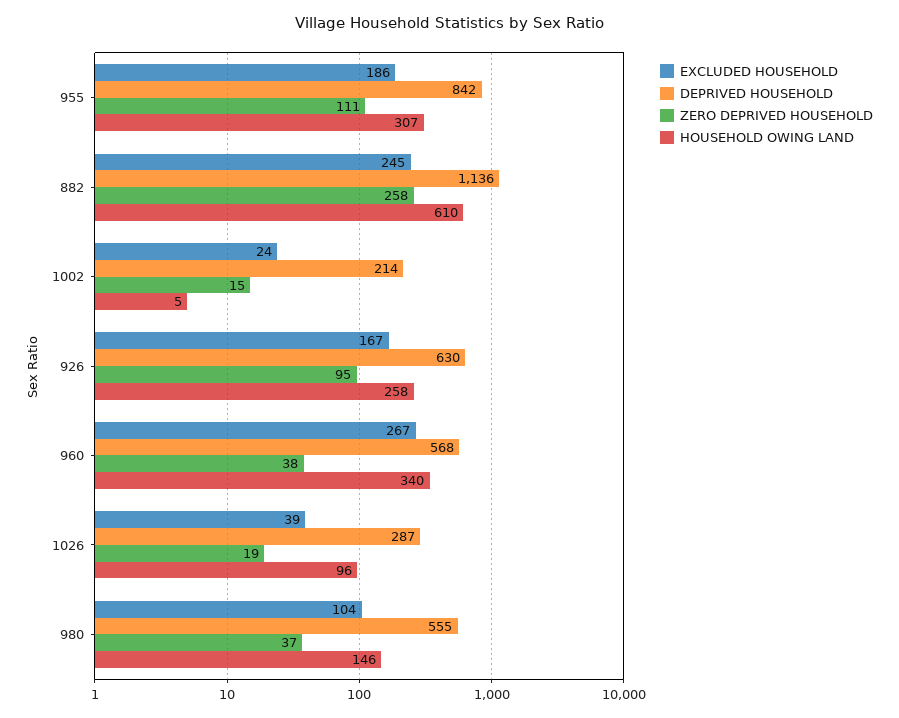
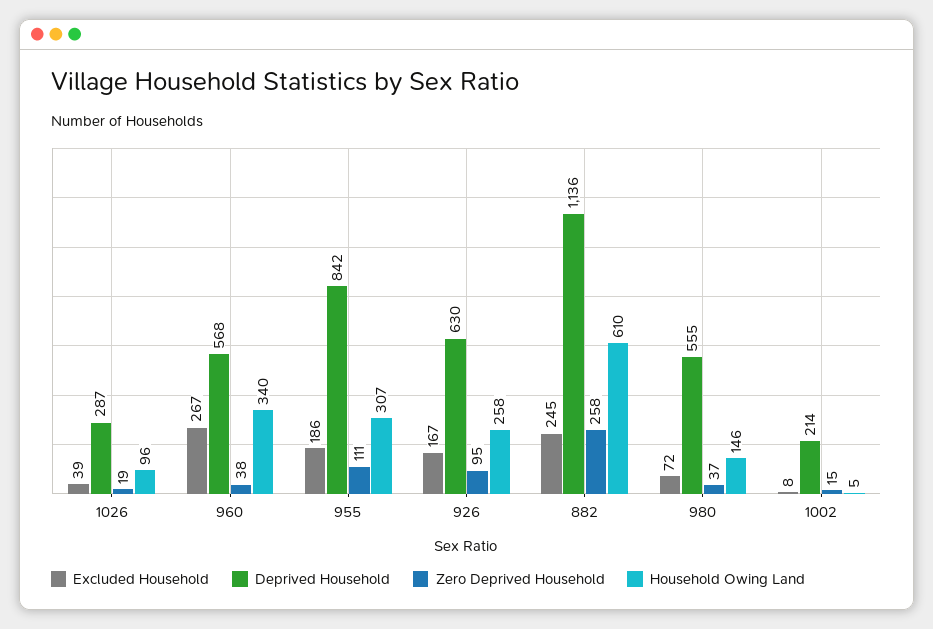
  {
    "EXCLUDED HOUSEHOLD": {
      "955": 186,
      "882": 245,
-     "1002": 24,
+     "1002": 8,
      "926": 167,
      "960": 267,
      "1026": 39,
-     "980": 104
+     "980": 72
    },
    "DEPRIVED HOUSEHOLD": {
      "955": 842,
      "882": 1136,
      "1002": 214,
      "926": 630,
      "960": 568,
      "1026": 287,
      "980": 555
    },
    "ZERO DEPRIVED HOUSEHOLD": {
      "955": 111,
      "882": 258,
      "1002": 15,
      "926": 95,
      "960": 38,
      "1026": 19,
      "980": 37
    },
    "HOUSEHOLD OWING LAND": {
      "955": 307,
      "882": 610,
      "1002": 5,
      "926": 258,
      "960": 340,
      "1026": 96,
      "980": 146
    }
  }

